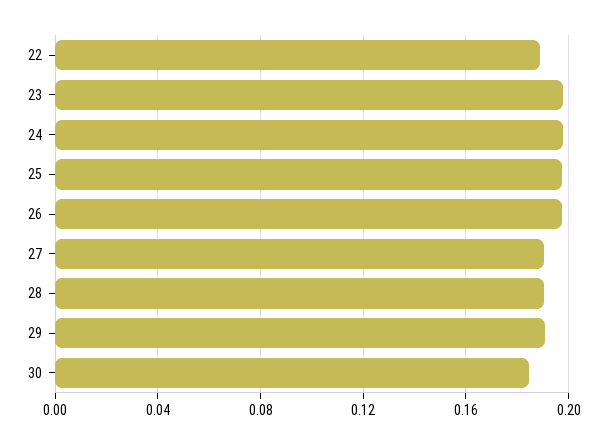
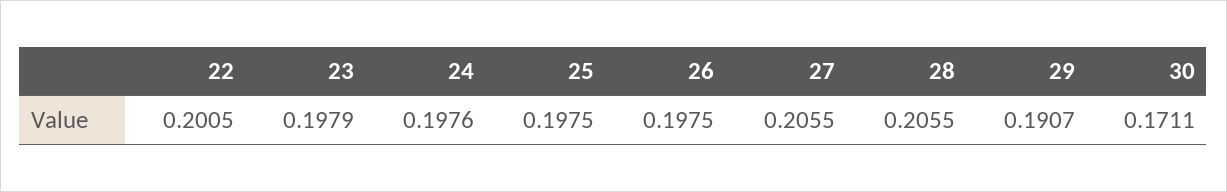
  {
-   "22": 0.19,
+   "22": 0.2005,
    "23": 0.1979,
    "24": 0.1976,
    "25": 0.1975,
    "26": 0.1975,
-   "27": 0.19,
+   "27": 0.2055,
-   "28": 0.19,
+   "28": 0.2055,
    "29": 0.1907,
-   "30": 0.185
+   "30": 0.1711
  }

